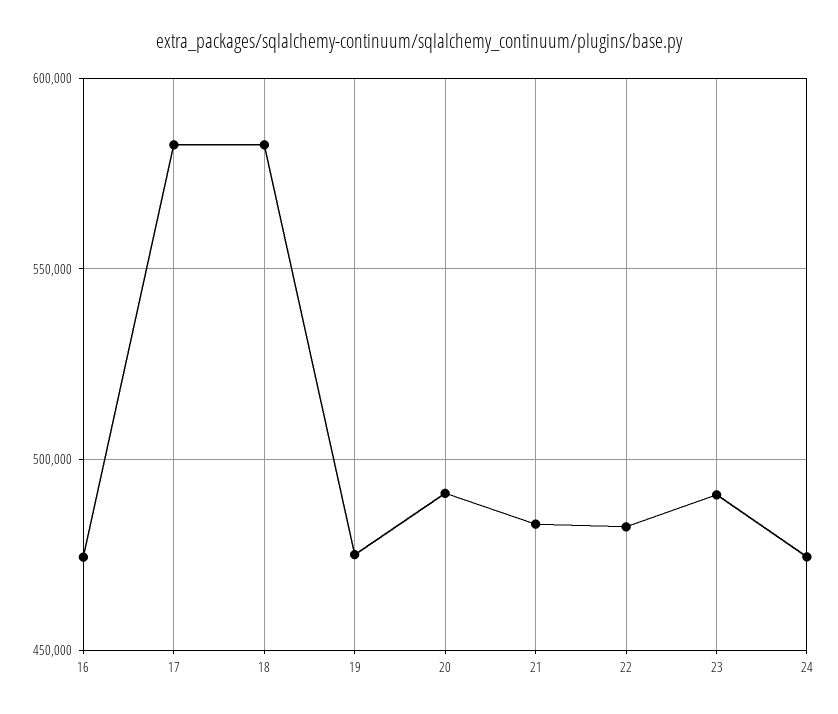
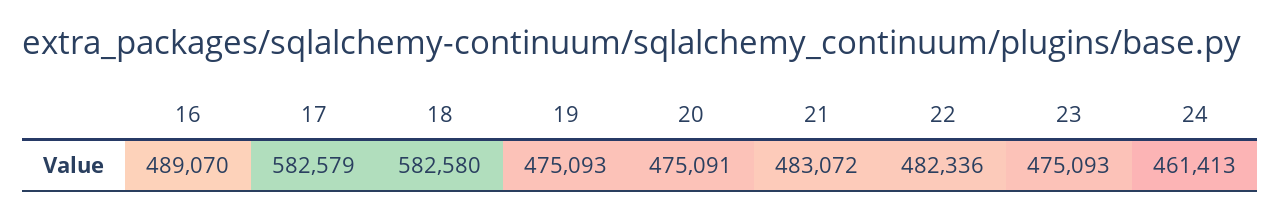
  {
-   "16": 475000,
+   "16": 489070,
    "17": 582579,
    "18": 582580,
    "19": 475093,
-   "20": 490000,
+   "20": 475091,
    "21": 483072,
    "22": 482336,
-   "23": 490000,
+   "23": 475093,
-   "24": 475000
+   "24": 461413
  }

